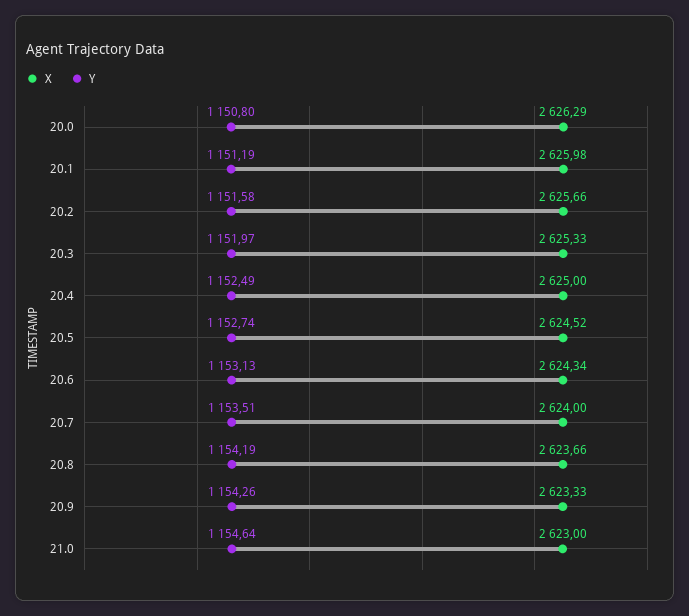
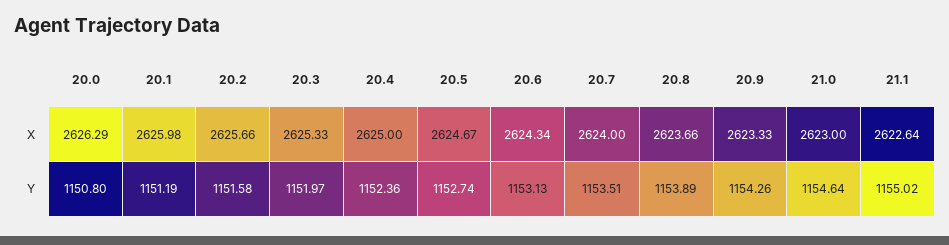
  {
    "X": {
      "20.0": 2626.29,
      "20.1": 2625.98,
      "20.2": 2625.66,
      "20.3": 2625.33,
      "20.4": 2625,
-     "20.5": 2624.52,
+     "20.5": 2624.67,
      "20.6": 2624.34,
      "20.7": 2624,
      "20.8": 2623.66,
      "20.9": 2623.33,
-     "21.0": 2623
+     "21.0": 2623,
+     "21.1": 2622.64
    },
    "Y": {
      "20.0": 1150.8,
      "20.1": 1151.19,
      "20.2": 1151.58,
      "20.3": 1151.97,
-     "20.4": 1152.49,
+     "20.4": 1152.36,
      "20.5": 1152.74,
      "20.6": 1153.13,
      "20.7": 1153.51,
-     "20.8": 1154.19,
+     "20.8": 1153.89,
      "20.9": 1154.26,
-     "21.0": 1154.64
+     "21.0": 1154.64,
+     "21.1": 1155.02
    }
  }

